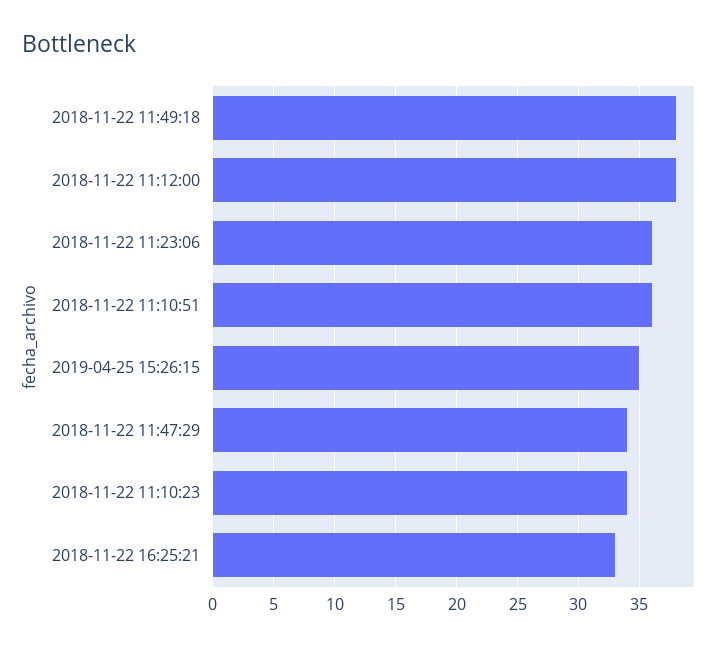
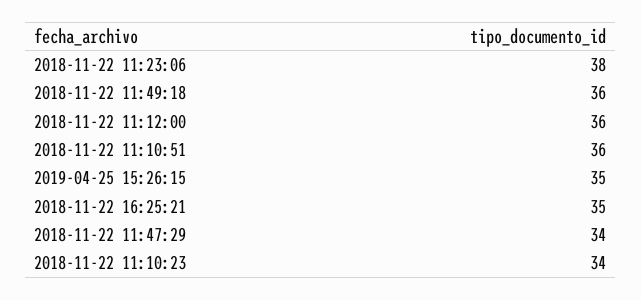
  {
-   "2018-11-22 11:49:18": 38,
+   "2018-11-22 11:49:18": 36,
-   "2018-11-22 11:12:00": 38,
+   "2018-11-22 11:12:00": 36,
-   "2018-11-22 11:23:06": 36,
+   "2018-11-22 11:23:06": 38,
    "2018-11-22 11:10:51": 36,
    "2019-04-25 15:26:15": 35,
    "2018-11-22 11:47:29": 34,
    "2018-11-22 11:10:23": 34,
-   "2018-11-22 16:25:21": 33
+   "2018-11-22 16:25:21": 35
  }

